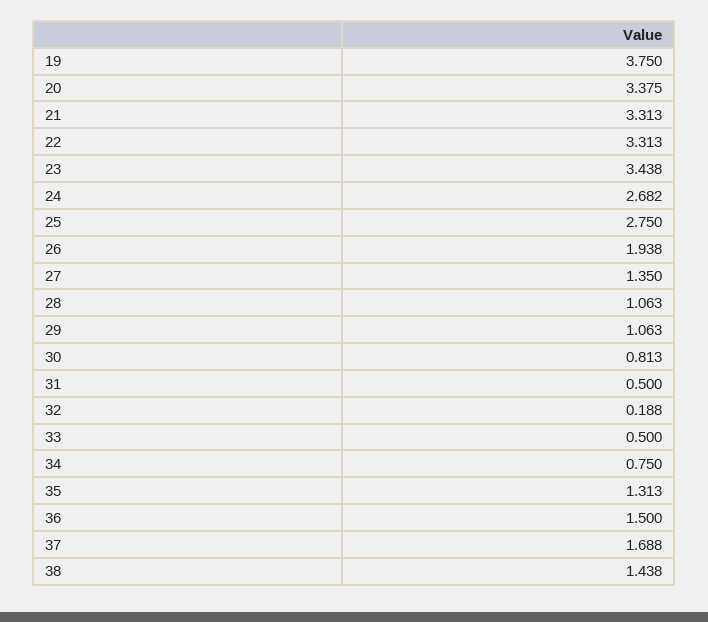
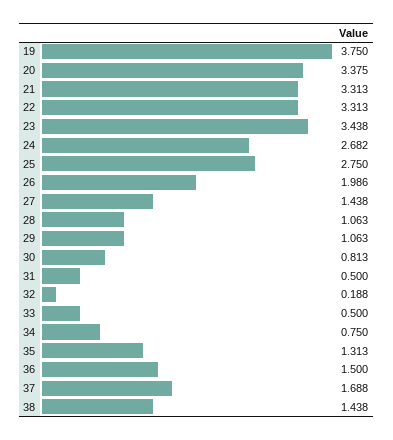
  {
    "19": 3.75,
    "20": 3.375,
    "21": 3.313,
    "22": 3.313,
    "23": 3.438,
    "24": 2.682,
    "25": 2.75,
-   "26": 1.938,
+   "26": 1.986,
-   "27": 1.35,
+   "27": 1.438,
    "28": 1.063,
    "29": 1.063,
    "30": 0.813,
    "31": 0.5,
    "32": 0.188,
    "33": 0.5,
    "34": 0.75,
    "35": 1.313,
    "36": 1.5,
    "37": 1.688,
    "38": 1.438
  }

